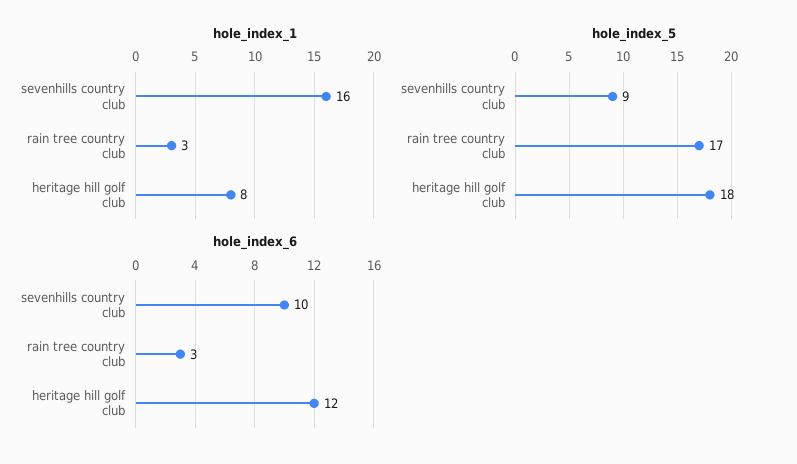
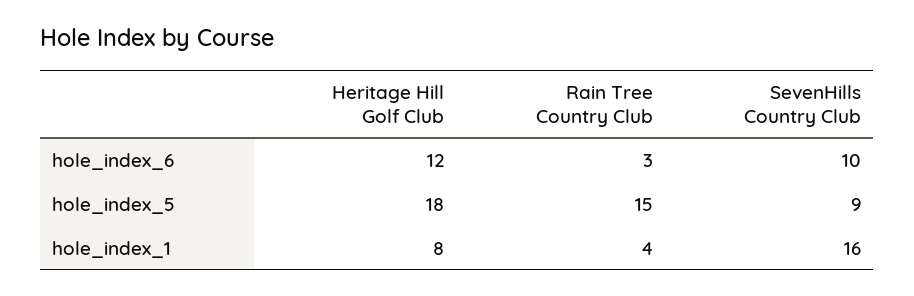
  {
    "hole_index_1": {
      "sevenhills country club": 16,
-     "rain tree country club": 3,
+     "rain tree country club": 4,
      "heritage hill golf club": 8
    },
    "hole_index_5": {
      "sevenhills country club": 9,
-     "rain tree country club": 17,
+     "rain tree country club": 15,
      "heritage hill golf club": 18
    },
    "hole_index_6": {
      "sevenhills country club": 10,
      "rain tree country club": 3,
      "heritage hill golf club": 12
    }
  }

